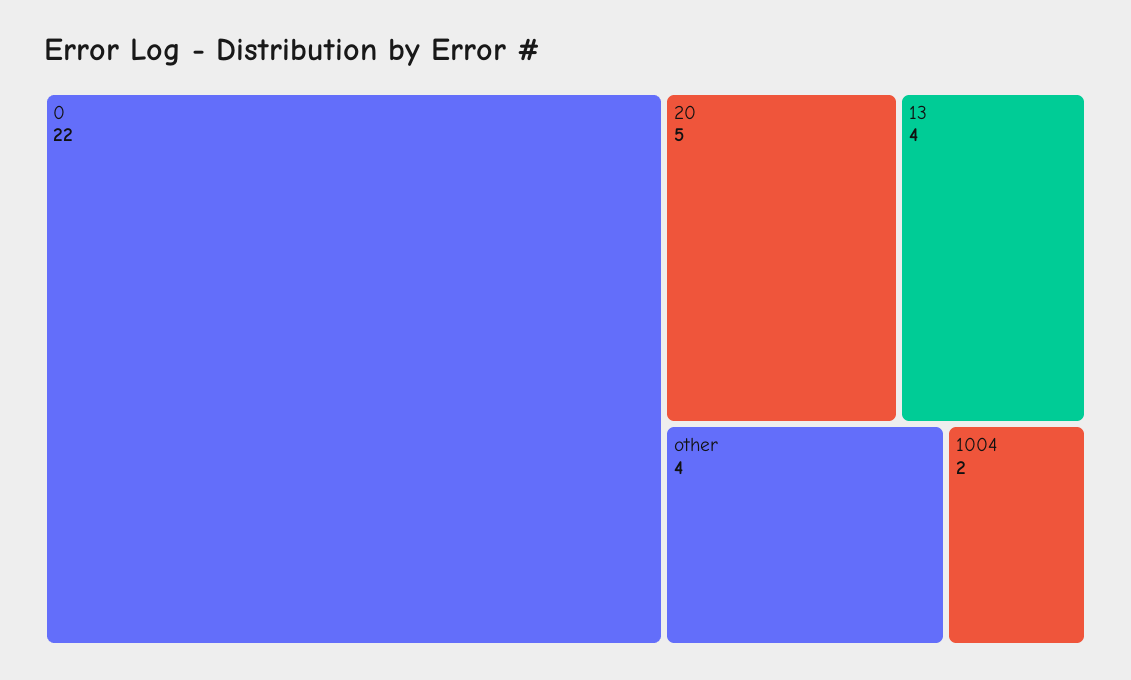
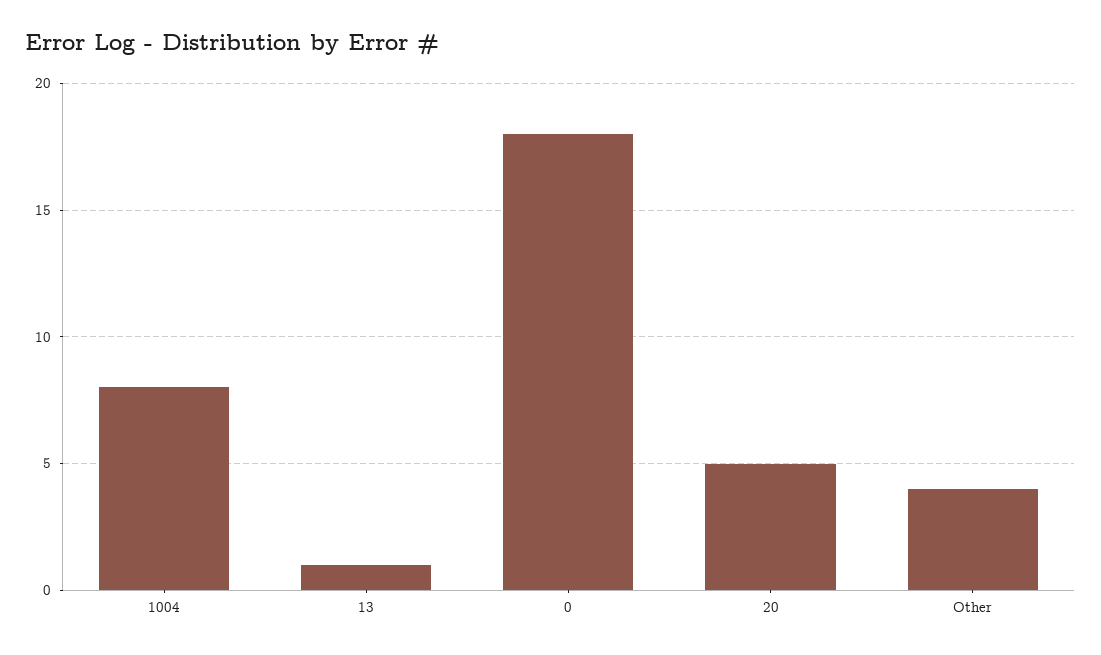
  {
-   "0": 22,
+   "0": 18,
    "20": 5,
-   "13": 4,
+   "13": 1,
    "other": 4,
-   "1004": 2
+   "1004": 8
  }

